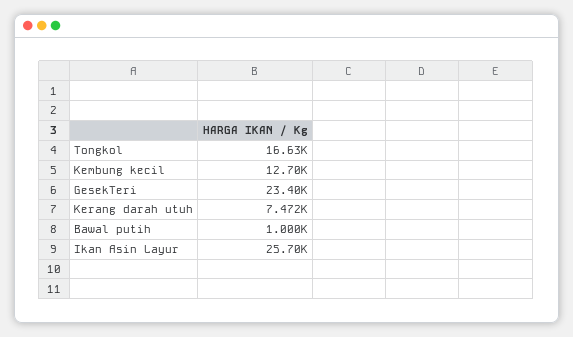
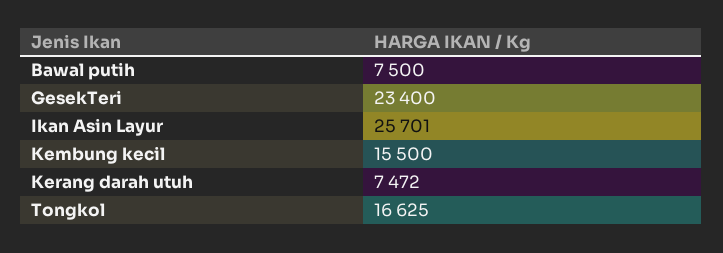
  {
    "Tongkol": 16625,
-   "Kembung kecil": 12700,
+   "Kembung kecil": 15500,
    "GesekTeri": 23400,
    "Kerang darah utuh": 7472,
-   "Bawal putih": 1000,
+   "Bawal putih": 7500,
    "Ikan Asin Layur": 25701
  }

